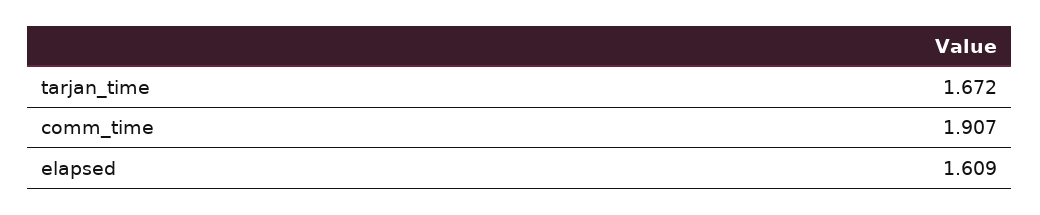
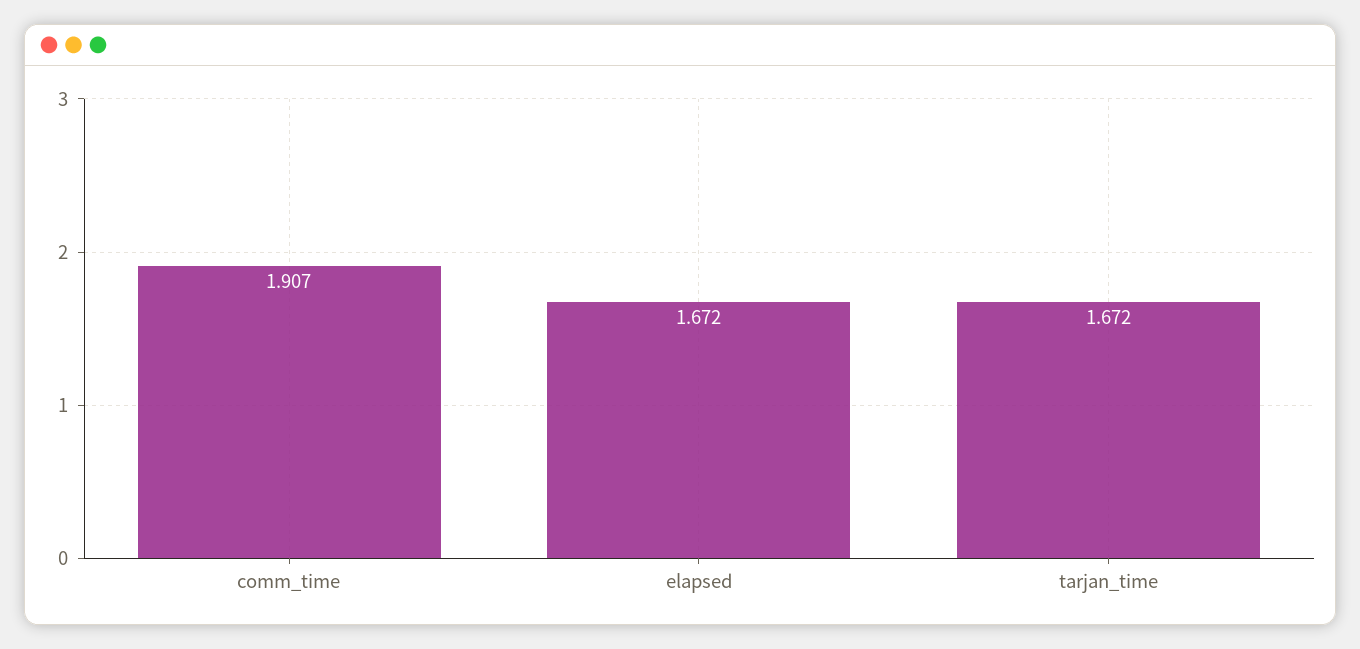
  {
    "tarjan_time": 1.672,
    "comm_time": 1.907,
-   "elapsed": 1.609
+   "elapsed": 1.672
  }

